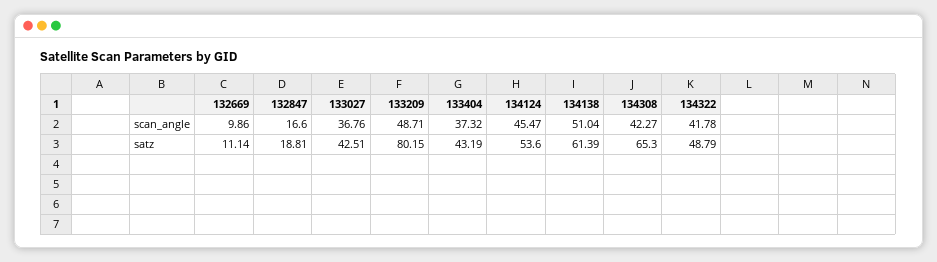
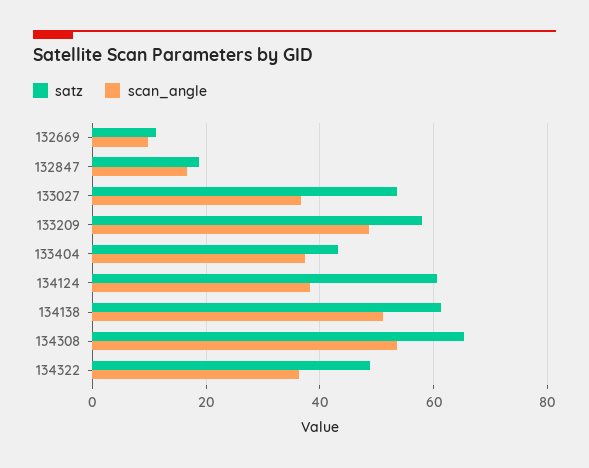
  {
    "scan_angle": {
      "132669": 9.86,
      "132847": 16.6,
      "133027": 36.76,
      "133209": 48.71,
      "133404": 37.32,
-     "134124": 45.47,
+     "134124": 38,
      "134138": 51.04,
-     "134308": 42.27,
+     "134308": 54,
-     "134322": 41.78
+     "134322": 36
    },
    "satz": {
      "132669": 11.14,
      "132847": 18.81,
-     "133027": 42.51,
+     "133027": 54,
-     "133209": 80.15,
+     "133209": 58,
      "133404": 43.19,
-     "134124": 53.6,
+     "134124": 60,
      "134138": 61.39,
      "134308": 65.3,
      "134322": 48.79
    }
  }

